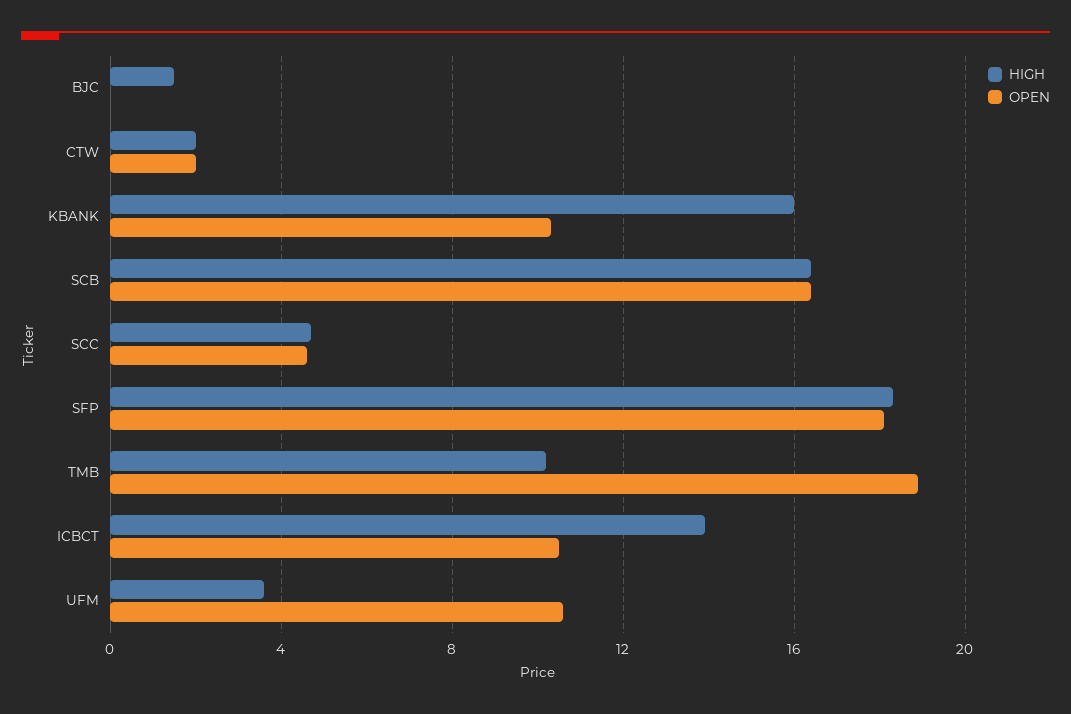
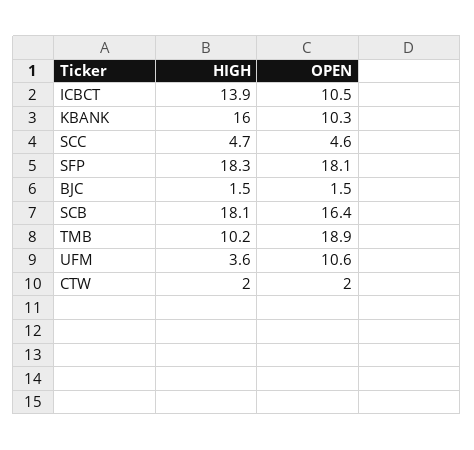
  {
    "HIGH": {
      "BJC": 1.5,
      "CTW": 2,
      "KBANK": 16,
-     "SCB": 16.5,
+     "SCB": 18.1,
      "SCC": 4.7,
      "SFP": 18.3,
      "TMB": 10.2,
      "ICBCT": 13.9,
      "UFM": 3.6
    },
    "OPEN": {
-     "BJC": 0,
+     "BJC": 1.5,
      "CTW": 2,
      "KBANK": 10.3,
      "SCB": 16.4,
      "SCC": 4.6,
      "SFP": 18.1,
      "TMB": 18.9,
      "ICBCT": 10.5,
      "UFM": 10.6
    }
  }

